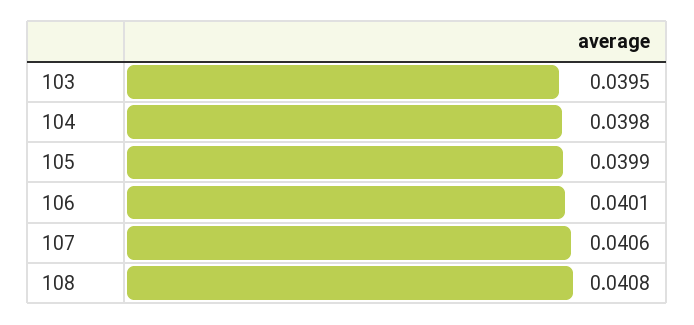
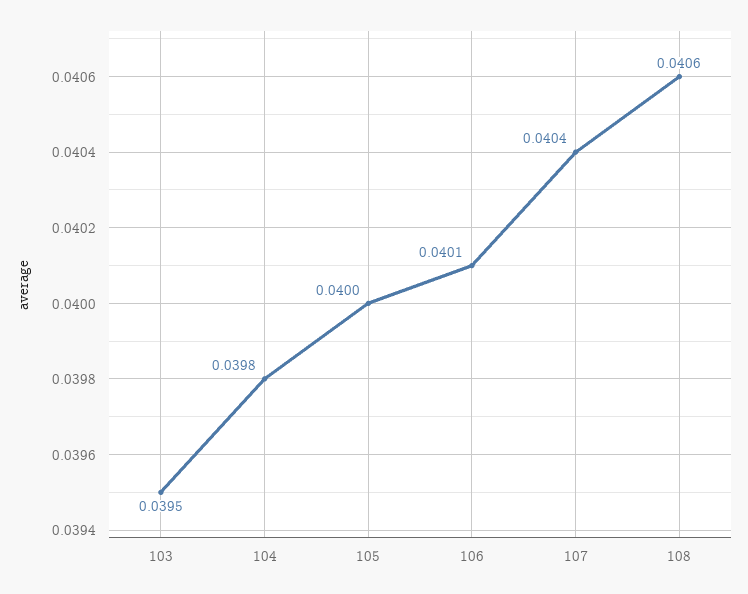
  {
    "103": 0.0395,
    "104": 0.0398,
-   "105": 0.0399,
+   "105": 0.04,
    "106": 0.0401,
-   "107": 0.0406,
+   "107": 0.0404,
-   "108": 0.0408
+   "108": 0.0406
  }

